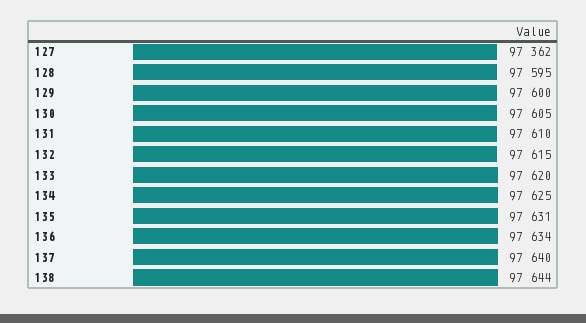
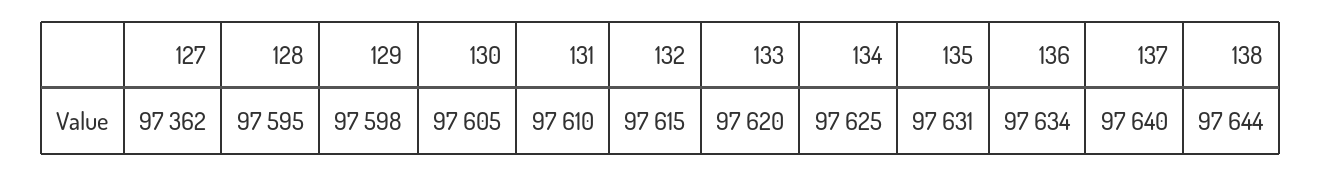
  {
    "127": 97362,
    "128": 97595,
-   "129": 97600,
+   "129": 97598,
    "130": 97605,
    "131": 97610,
    "132": 97615,
    "133": 97620,
    "134": 97625,
    "135": 97631,
    "136": 97634,
    "137": 97640,
    "138": 97644
  }

